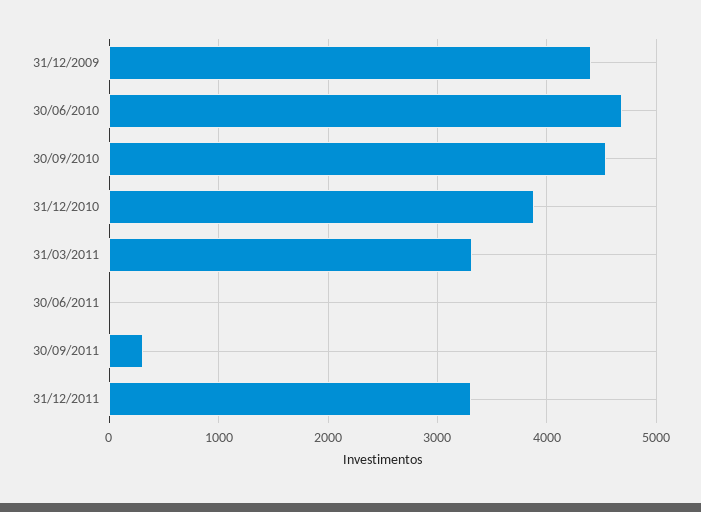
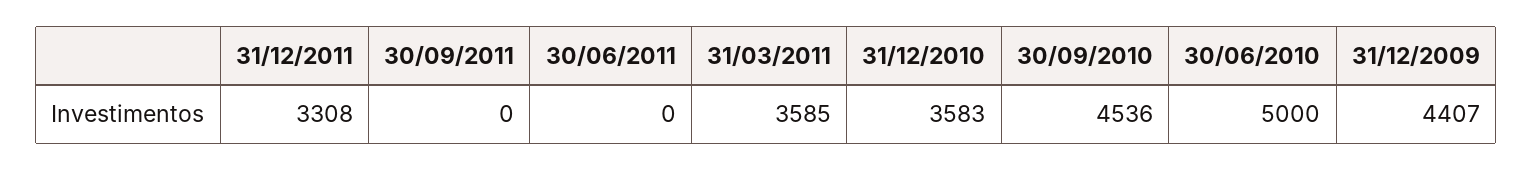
  {
    "31/12/2009": 4407,
-   "30/06/2010": 4700,
+   "30/06/2010": 5000,
    "30/09/2010": 4536,
-   "31/12/2010": 3900,
+   "31/12/2010": 3583,
-   "31/03/2011": 3300,
+   "31/03/2011": 3585,
    "30/06/2011": 0,
-   "30/09/2011": 300,
+   "30/09/2011": 0,
    "31/12/2011": 3308
  }

